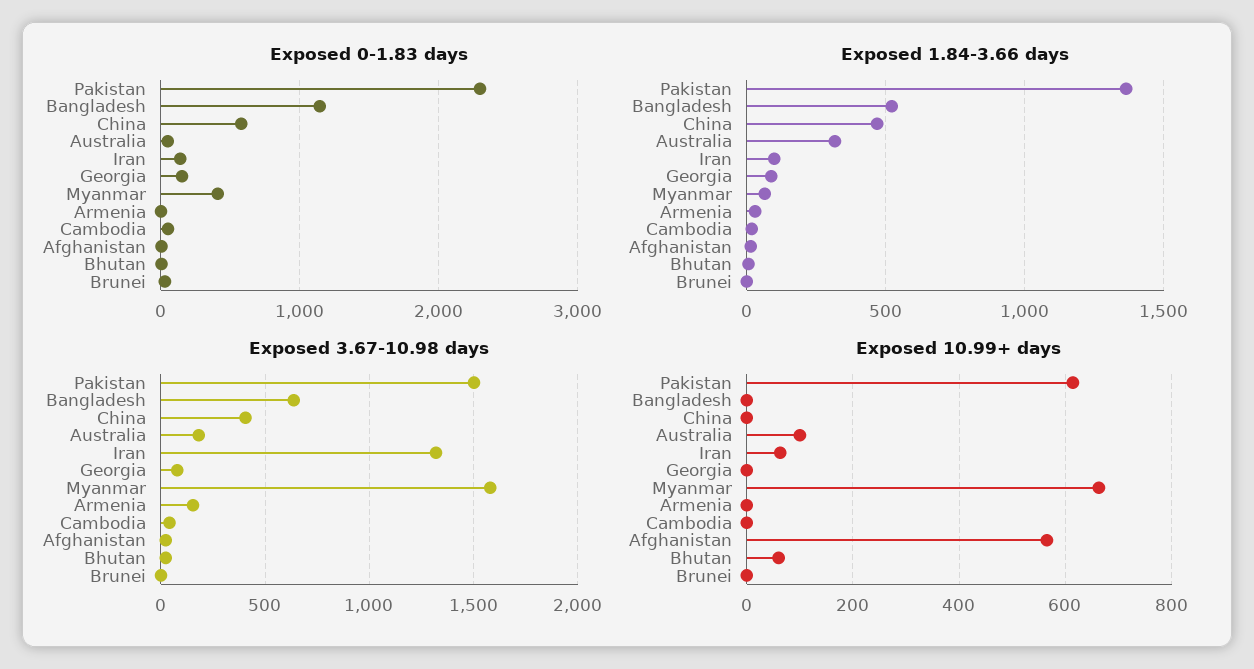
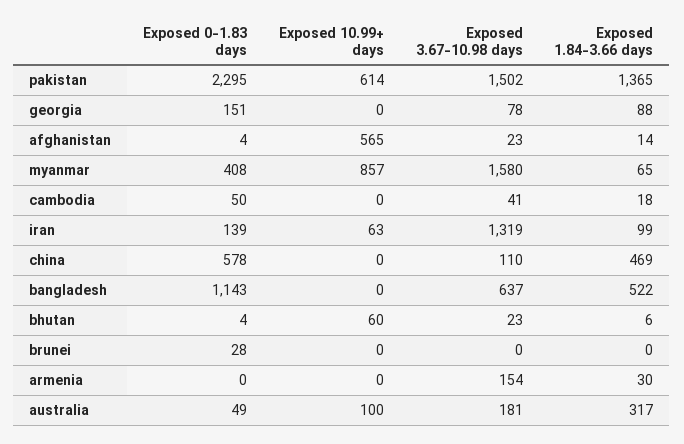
  {
    "Exposed 0-1.83 days": {
      "Pakistan": 2295,
      "Bangladesh": 1143,
      "China": 578,
      "Australia": 49,
      "Iran": 139,
      "Georgia": 151,
      "Myanmar": 408,
      "Armenia": 0,
      "Cambodia": 50,
      "Afghanistan": 4,
      "Bhutan": 4,
      "Brunei": 28
    },
    "Exposed 1.84-3.66 days": {
      "Pakistan": 1365,
      "Bangladesh": 522,
      "China": 469,
      "Australia": 317,
      "Iran": 99,
      "Georgia": 88,
      "Myanmar": 65,
      "Armenia": 30,
      "Cambodia": 18,
      "Afghanistan": 14,
      "Bhutan": 6,
      "Brunei": 0
    },
    "Exposed 3.67-10.98 days": {
      "Pakistan": 1502,
      "Bangladesh": 637,
-     "China": 400,
+     "China": 110,
      "Australia": 181,
      "Iran": 1319,
      "Georgia": 78,
      "Myanmar": 1580,
      "Armenia": 154,
      "Cambodia": 41,
      "Afghanistan": 23,
      "Bhutan": 23,
      "Brunei": 0
    },
    "Exposed 10.99+ days": {
      "Pakistan": 614,
      "Bangladesh": 0,
      "China": 0,
      "Australia": 100,
      "Iran": 63,
      "Georgia": 0,
-     "Myanmar": 660,
+     "Myanmar": 857,
      "Armenia": 0,
      "Cambodia": 0,
      "Afghanistan": 565,
      "Bhutan": 60,
      "Brunei": 0
    }
  }

